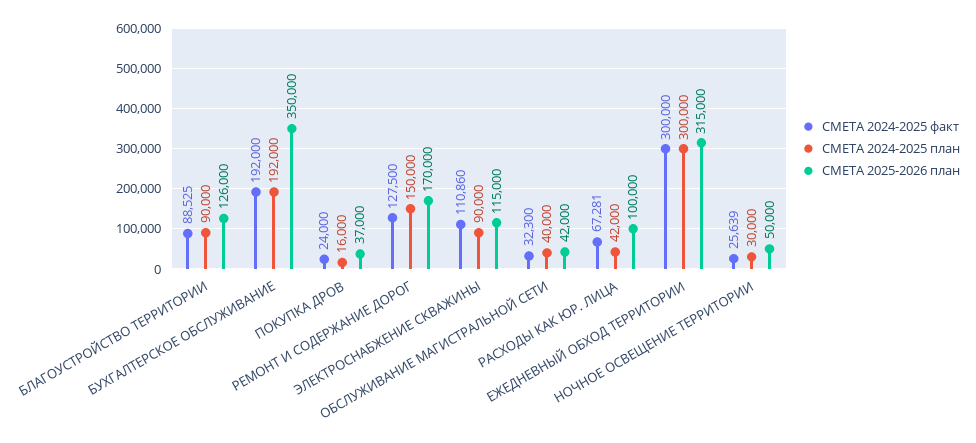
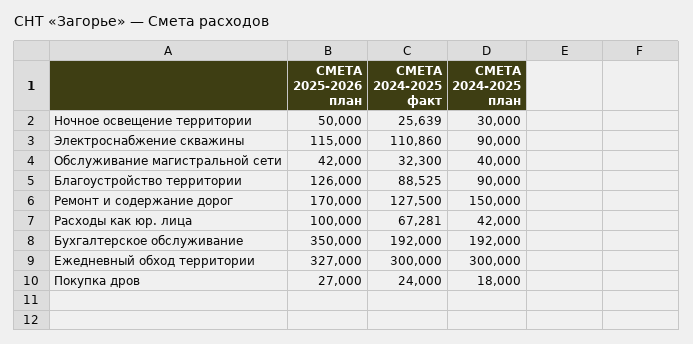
  {
    "СМЕТА 2024-2025 факт": {
      "БЛАГОУСТРОЙСТВО ТЕРРИТОРИИ": 88525,
      "БУХГАЛТЕРСКОЕ ОБСЛУЖИВАНИЕ": 192000,
      "ПОКУПКА ДРОВ": 24000,
      "РЕМОНТ И СОДЕРЖАНИЕ ДОРОГ": 127500,
      "ЭЛЕКТРОСНАБЖЕНИЕ СКВАЖИНЫ": 110860,
      "ОБСЛУЖИВАНИЕ МАГИСТРАЛЬНОЙ СЕТИ": 32300,
      "РАСХОДЫ КАК ЮР. ЛИЦА": 67281,
      "ЕЖЕДНЕВНЫЙ ОБХОД ТЕРРИТОРИИ": 300000,
      "НОЧНОЕ ОСВЕЩЕНИЕ ТЕРРИТОРИИ": 25639
    },
    "СМЕТА 2024-2025 план": {
      "БЛАГОУСТРОЙСТВО ТЕРРИТОРИИ": 90000,
      "БУХГАЛТЕРСКОЕ ОБСЛУЖИВАНИЕ": 192000,
-     "ПОКУПКА ДРОВ": 16000,
+     "ПОКУПКА ДРОВ": 18000,
      "РЕМОНТ И СОДЕРЖАНИЕ ДОРОГ": 150000,
      "ЭЛЕКТРОСНАБЖЕНИЕ СКВАЖИНЫ": 90000,
      "ОБСЛУЖИВАНИЕ МАГИСТРАЛЬНОЙ СЕТИ": 40000,
      "РАСХОДЫ КАК ЮР. ЛИЦА": 42000,
      "ЕЖЕДНЕВНЫЙ ОБХОД ТЕРРИТОРИИ": 300000,
      "НОЧНОЕ ОСВЕЩЕНИЕ ТЕРРИТОРИИ": 30000
    },
    "СМЕТА 2025-2026 план": {
      "БЛАГОУСТРОЙСТВО ТЕРРИТОРИИ": 126000,
      "БУХГАЛТЕРСКОЕ ОБСЛУЖИВАНИЕ": 350000,
-     "ПОКУПКА ДРОВ": 37000,
+     "ПОКУПКА ДРОВ": 27000,
      "РЕМОНТ И СОДЕРЖАНИЕ ДОРОГ": 170000,
      "ЭЛЕКТРОСНАБЖЕНИЕ СКВАЖИНЫ": 115000,
      "ОБСЛУЖИВАНИЕ МАГИСТРАЛЬНОЙ СЕТИ": 42000,
      "РАСХОДЫ КАК ЮР. ЛИЦА": 100000,
-     "ЕЖЕДНЕВНЫЙ ОБХОД ТЕРРИТОРИИ": 315000,
+     "ЕЖЕДНЕВНЫЙ ОБХОД ТЕРРИТОРИИ": 327000,
      "НОЧНОЕ ОСВЕЩЕНИЕ ТЕРРИТОРИИ": 50000
    }
  }

